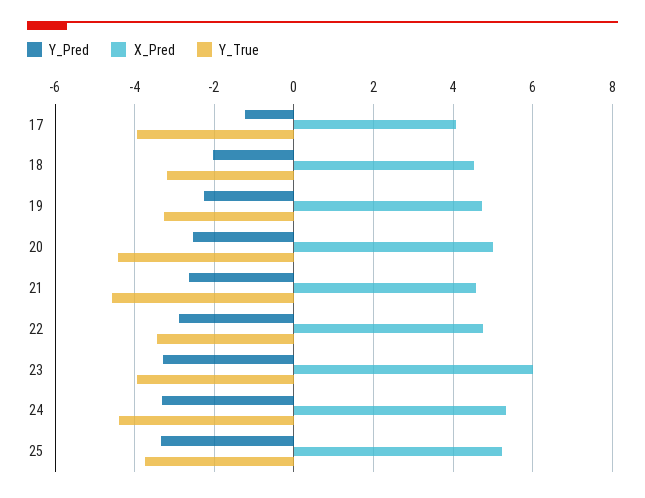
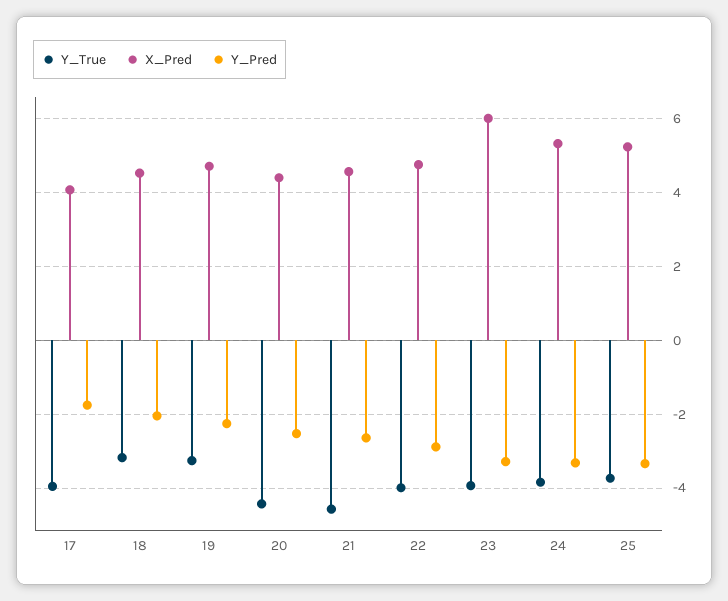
  {
    "Y_Pred": {
-     "17": -1.2,
+     "17": -1.8,
      "18": -2,
      "19": -2.2,
      "20": -2.6,
      "21": -2.6,
      "22": -2.8,
      "23": -3.2,
      "24": -3.4,
      "25": -3.4
    },
    "X_Pred": {
      "17": 4,
      "18": 4.6,
      "19": 4.8,
-     "20": 5,
+     "20": 4.4,
      "21": 4.6,
      "22": 4.8,
      "23": 6,
      "24": 5.4,
      "25": 5.2
    },
    "Y_True": {
      "17": -4,
      "18": -3.2,
      "19": -3.2,
      "20": -4.4,
      "21": -4.6,
-     "22": -3.4,
+     "22": -4,
      "23": -4,
-     "24": -4.4,
+     "24": -3.8,
      "25": -3.8
    }
  }

